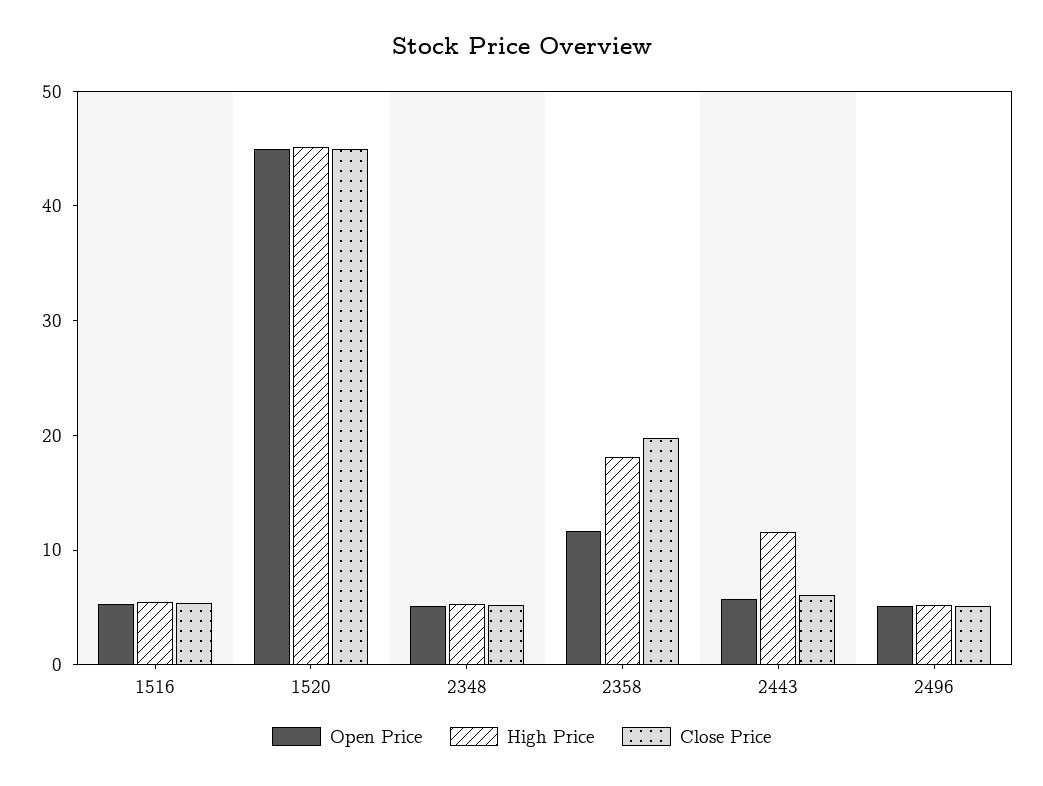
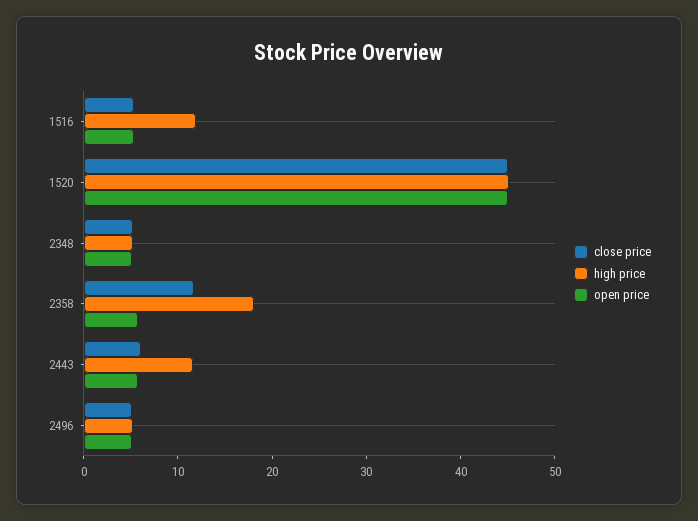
  {
    "Open Price": {
      "1516": 6,
      "1520": 46,
      "2348": 6,
-     "2358": 12,
+     "2358": 6,
      "2443": 6,
      "2496": 6
    },
    "High Price": {
-     "1516": 6,
+     "1516": 12,
      "1520": 46,
      "2348": 6,
      "2358": 18,
      "2443": 12,
      "2496": 6
    },
    "Close Price": {
      "1516": 6,
      "1520": 46,
      "2348": 6,
-     "2358": 20,
+     "2358": 12,
      "2443": 6,
      "2496": 6
    }
  }

